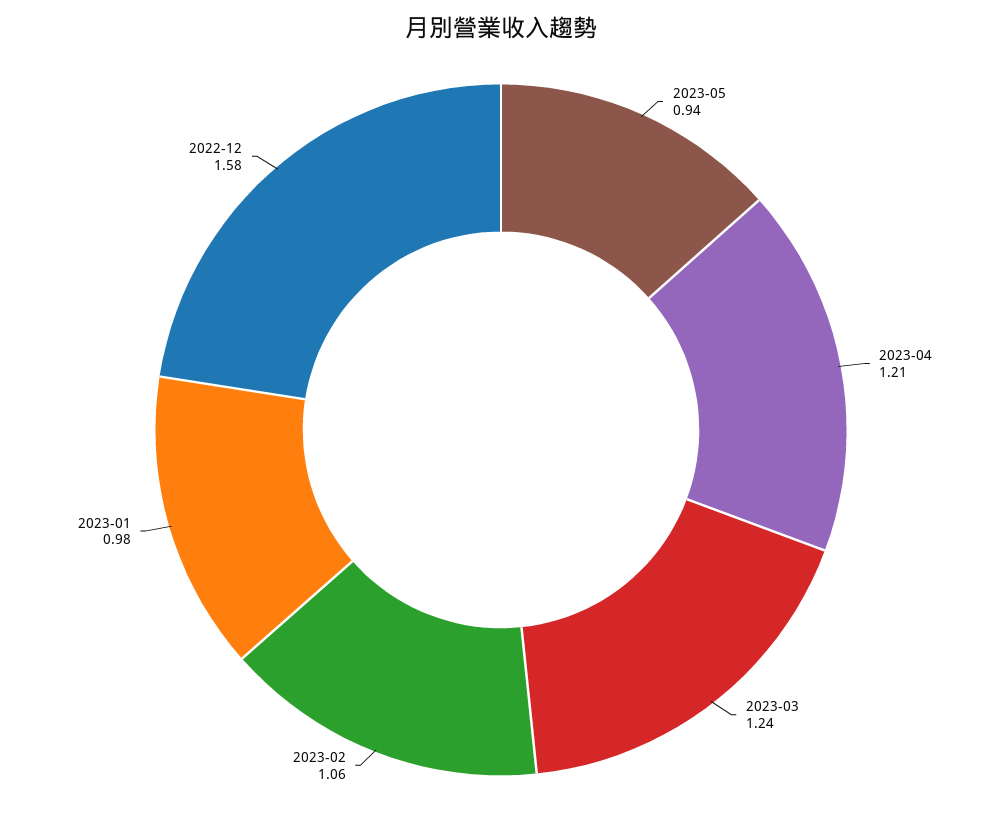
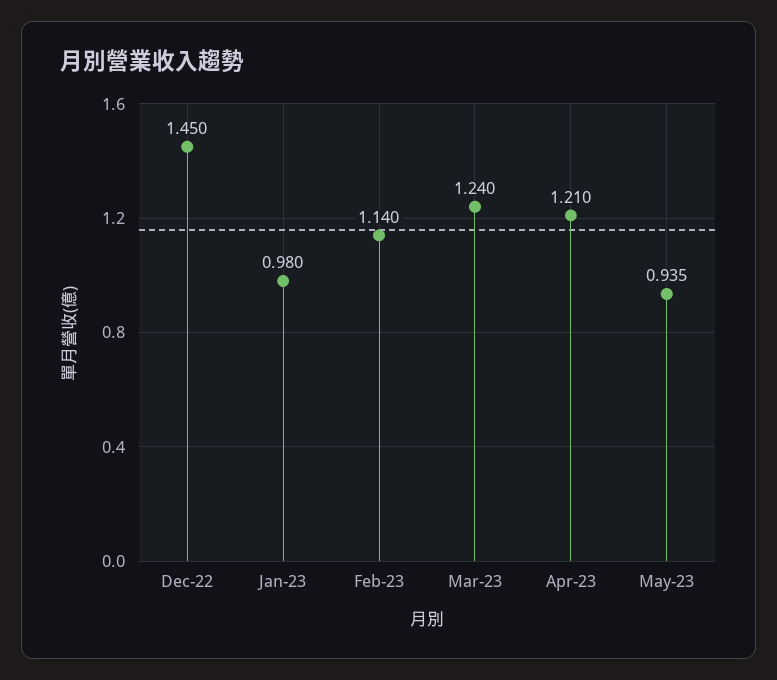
  {
    "2023-05": 0.935,
    "2023-04": 1.21,
    "2023-03": 1.24,
-   "2023-02": 1.06,
+   "2023-02": 1.14,
    "2023-01": 0.98,
-   "2022-12": 1.58
+   "2022-12": 1.45
  }

